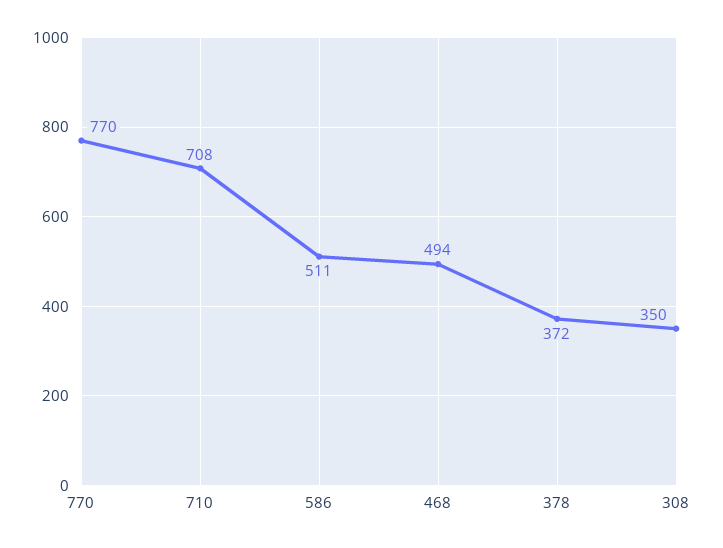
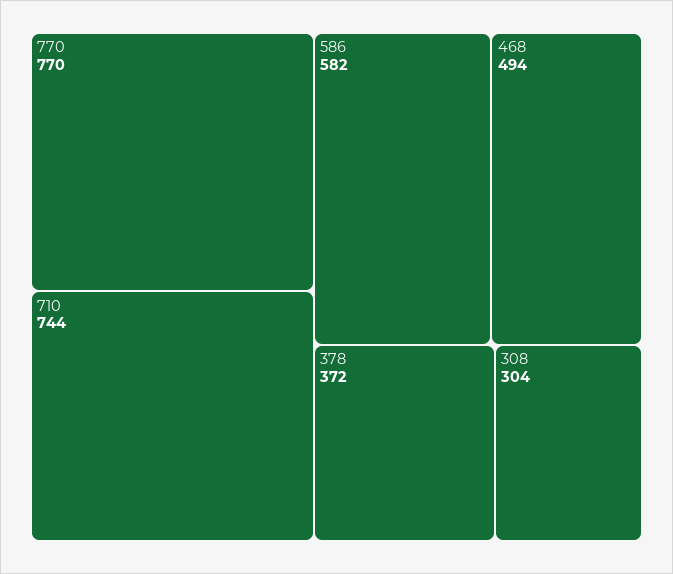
  {
    "770": 770,
-   "710": 708,
+   "710": 744,
-   "586": 511,
+   "586": 582,
    "468": 494,
    "378": 372,
-   "308": 350
+   "308": 304
  }

